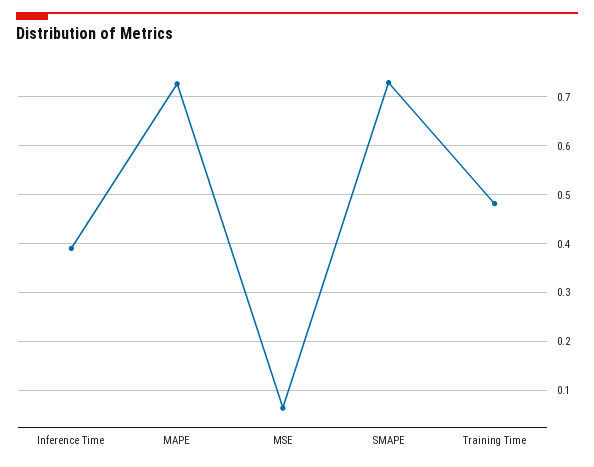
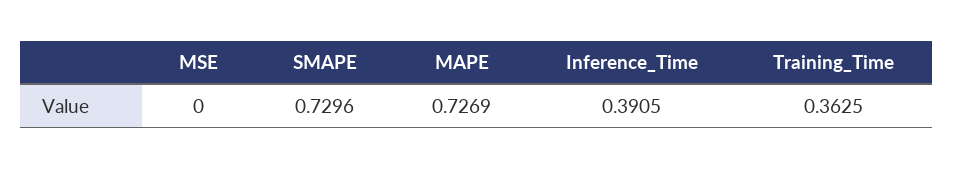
  {
    "Inference Time": 0.3905,
    "MAPE": 0.7269,
-   "MSE": 0.06,
+   "MSE": 0,
    "SMAPE": 0.7296,
-   "Training Time": 0.48
+   "Training Time": 0.3625
  }

